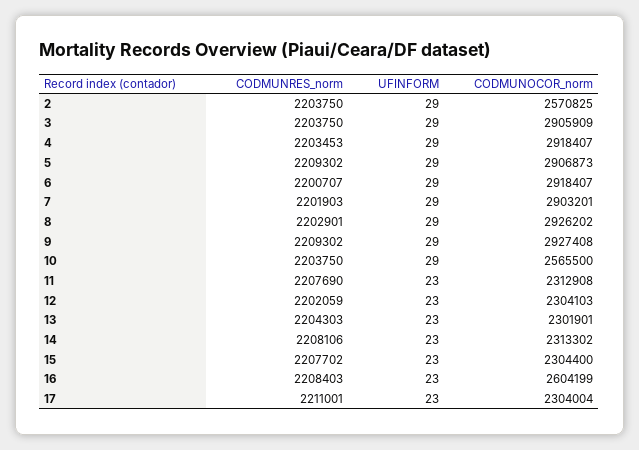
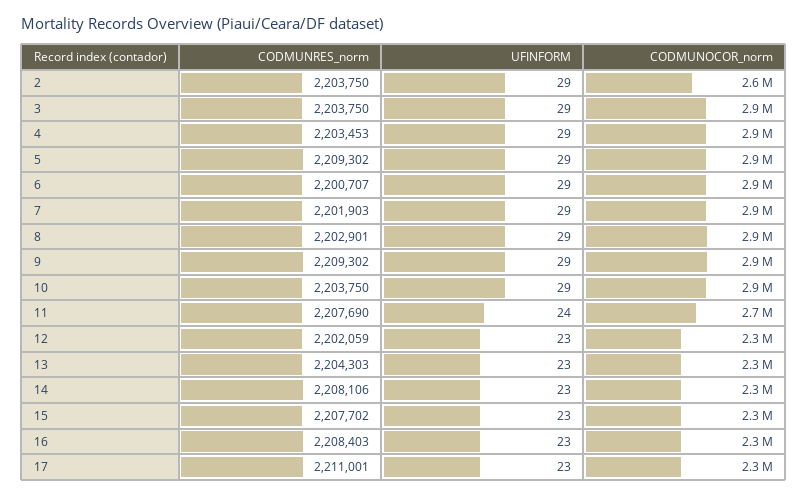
  {
    "CODMUNRES_norm": {
      "2": 2203750,
      "3": 2203750,
      "4": 2203453,
      "5": 2209302,
      "6": 2200707,
      "7": 2201903,
      "8": 2202901,
      "9": 2209302,
      "10": 2203750,
      "11": 2207690,
      "12": 2202059,
      "13": 2204303,
      "14": 2208106,
      "15": 2207702,
      "16": 2208403,
      "17": 2211001
    },
    "UFINFORM": {
      "2": 29,
      "3": 29,
      "4": 29,
      "5": 29,
      "6": 29,
      "7": 29,
      "8": 29,
      "9": 29,
      "10": 29,
-     "11": 23,
+     "11": 24,
      "12": 23,
      "13": 23,
      "14": 23,
      "15": 23,
      "16": 23,
      "17": 23
    },
    "CODMUNOCOR_norm": {
      "2": 2570825,
      "3": 2905909,
      "4": 2918407,
      "5": 2906873,
      "6": 2918407,
      "7": 2903201,
      "8": 2926202,
      "9": 2927408,
-     "10": 2565500,
+     "10": 2900000,
-     "11": 2312908,
+     "11": 2700000,
      "12": 2304103,
      "13": 2301901,
      "14": 2313302,
      "15": 2304400,
-     "16": 2604199,
+     "16": 2300000,
      "17": 2304004
    }
  }

